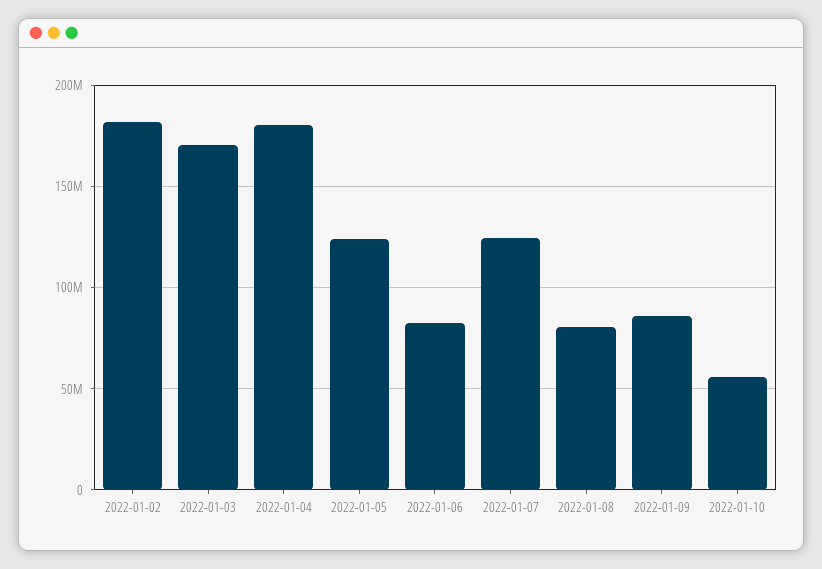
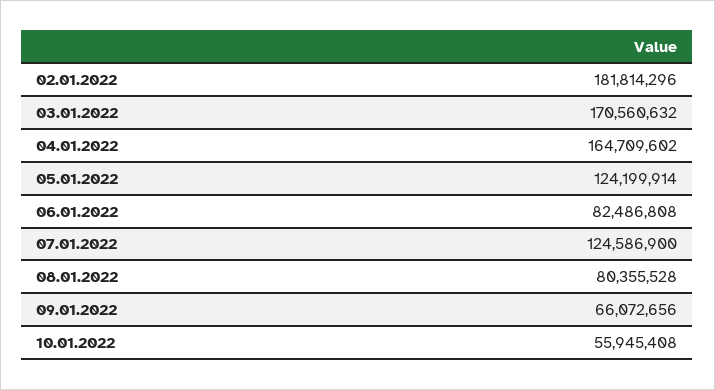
  {
    "2022-01-02": 181814296,
    "2022-01-03": 170560632,
-   "2022-01-04": 180000000,
+   "2022-01-04": 164709602,
    "2022-01-05": 124199914,
    "2022-01-06": 82486808,
    "2022-01-07": 124586900,
    "2022-01-08": 80355528,
-   "2022-01-09": 85000000,
+   "2022-01-09": 66072656,
    "2022-01-10": 55945408
  }

